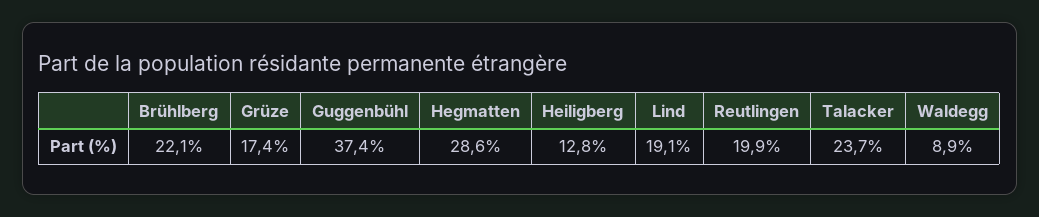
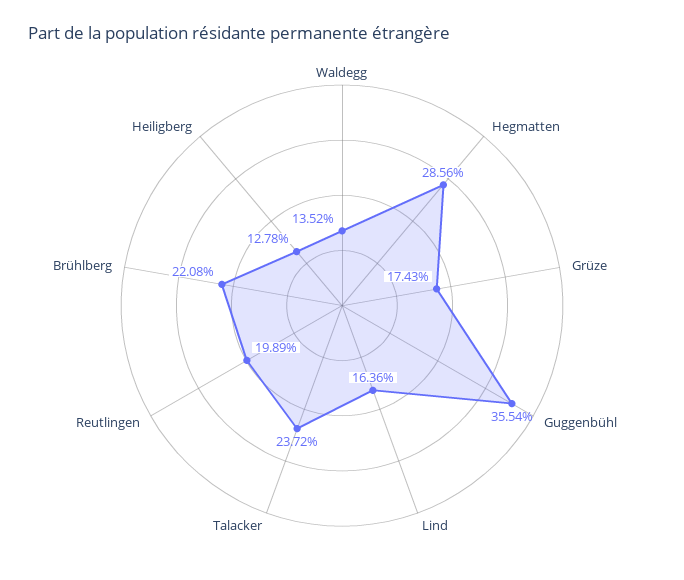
  {
    "Brühlberg": 22.08,
    "Grüze": 17.43,
-   "Guggenbühl": 37.4,
+   "Guggenbühl": 35.54,
    "Hegmatten": 28.56,
    "Heiligberg": 12.78,
-   "Lind": 19.1,
+   "Lind": 16.36,
    "Reutlingen": 19.89,
    "Talacker": 23.72,
-   "Waldegg": 8.9
+   "Waldegg": 13.52
  }

